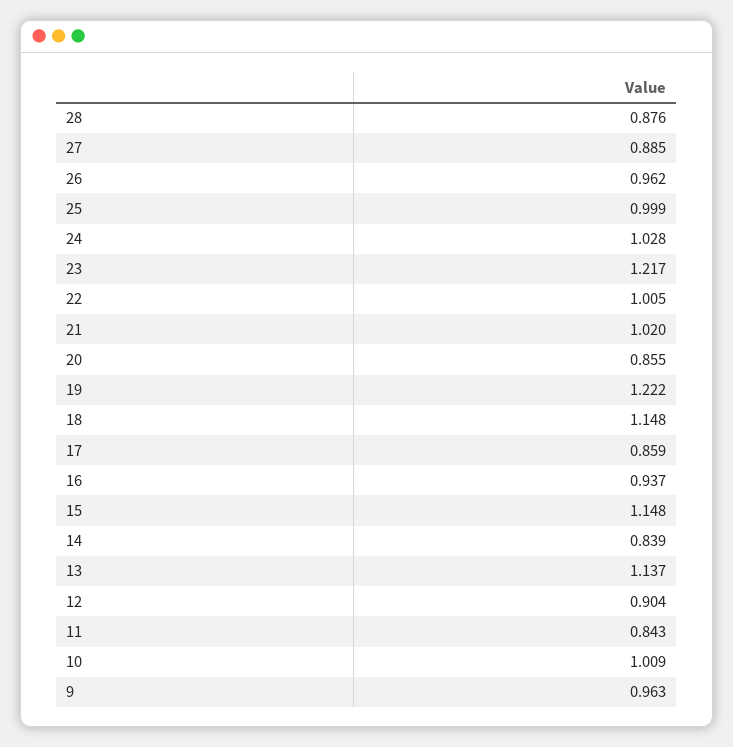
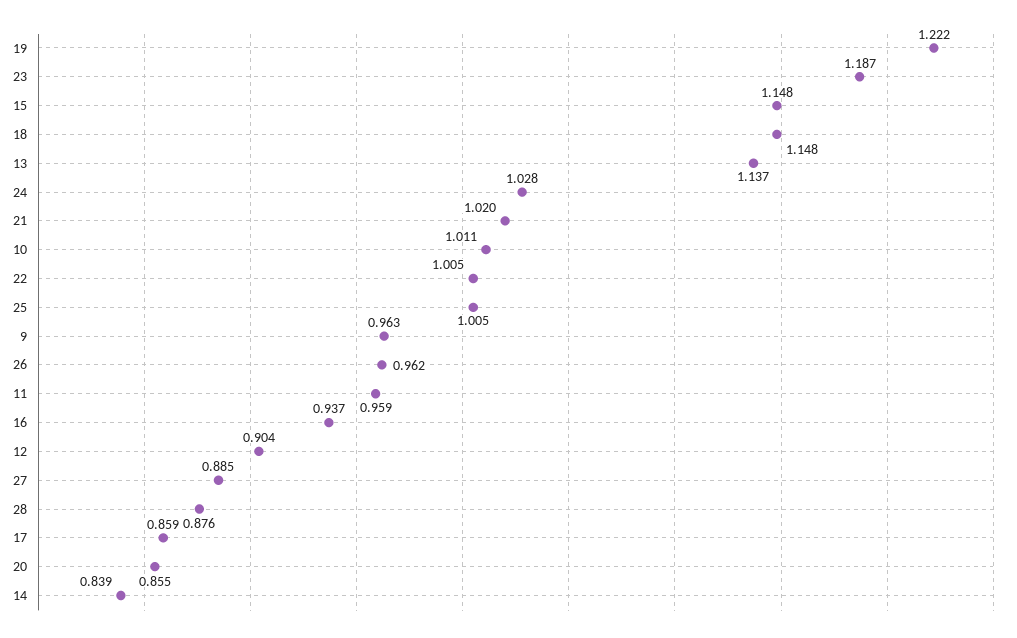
  {
    "28": 0.876,
    "27": 0.885,
    "26": 0.962,
-   "25": 0.999,
+   "25": 1.005,
    "24": 1.028,
-   "23": 1.217,
+   "23": 1.187,
    "22": 1.005,
    "21": 1.02,
    "20": 0.855,
    "19": 1.222,
    "18": 1.148,
    "17": 0.859,
    "16": 0.937,
    "15": 1.148,
    "14": 0.839,
    "13": 1.137,
    "12": 0.904,
-   "11": 0.843,
+   "11": 0.959,
-   "10": 1.009,
+   "10": 1.011,
    "9": 0.963
  }

